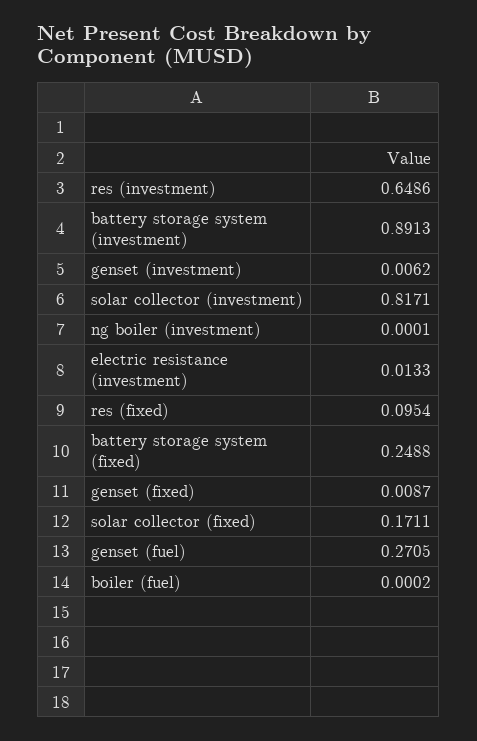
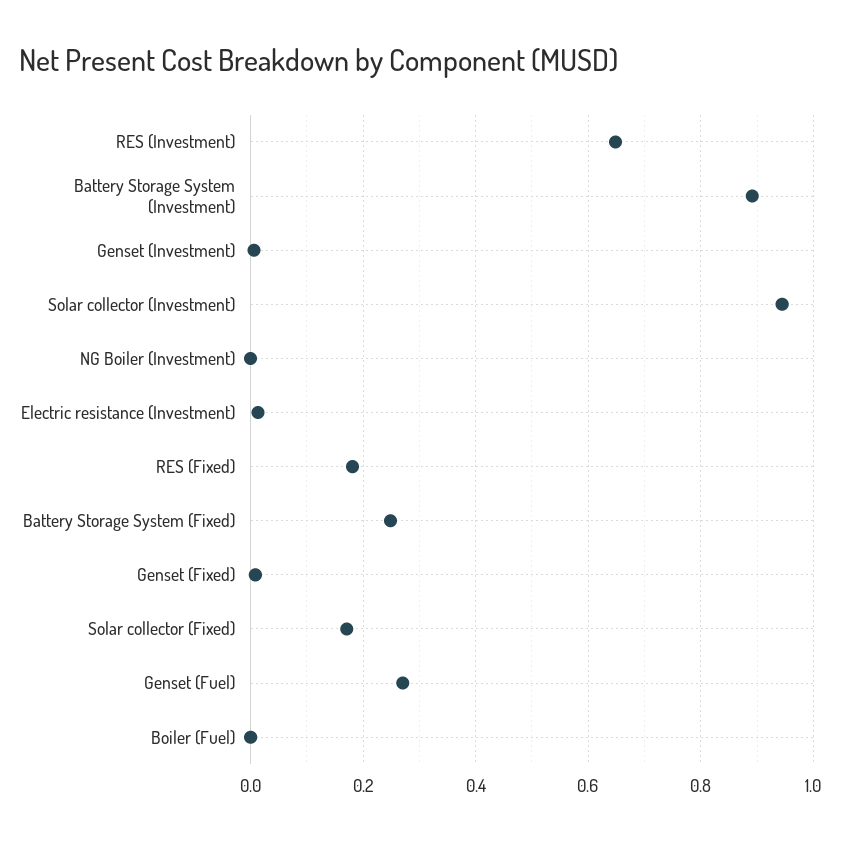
  {
    "res (investment)": 0.6486,
    "battery storage system (investment)": 0.8913,
    "genset (investment)": 0.0062,
-   "solar collector (investment)": 0.8171,
+   "solar collector (investment)": 0.94,
    "ng boiler (investment)": 0.0001,
    "electric resistance (investment)": 0.0133,
-   "res (fixed)": 0.0954,
+   "res (fixed)": 0.18,
    "battery storage system (fixed)": 0.2488,
    "genset (fixed)": 0.0087,
    "solar collector (fixed)": 0.1711,
    "genset (fuel)": 0.2705,
    "boiler (fuel)": 0.0002
  }

